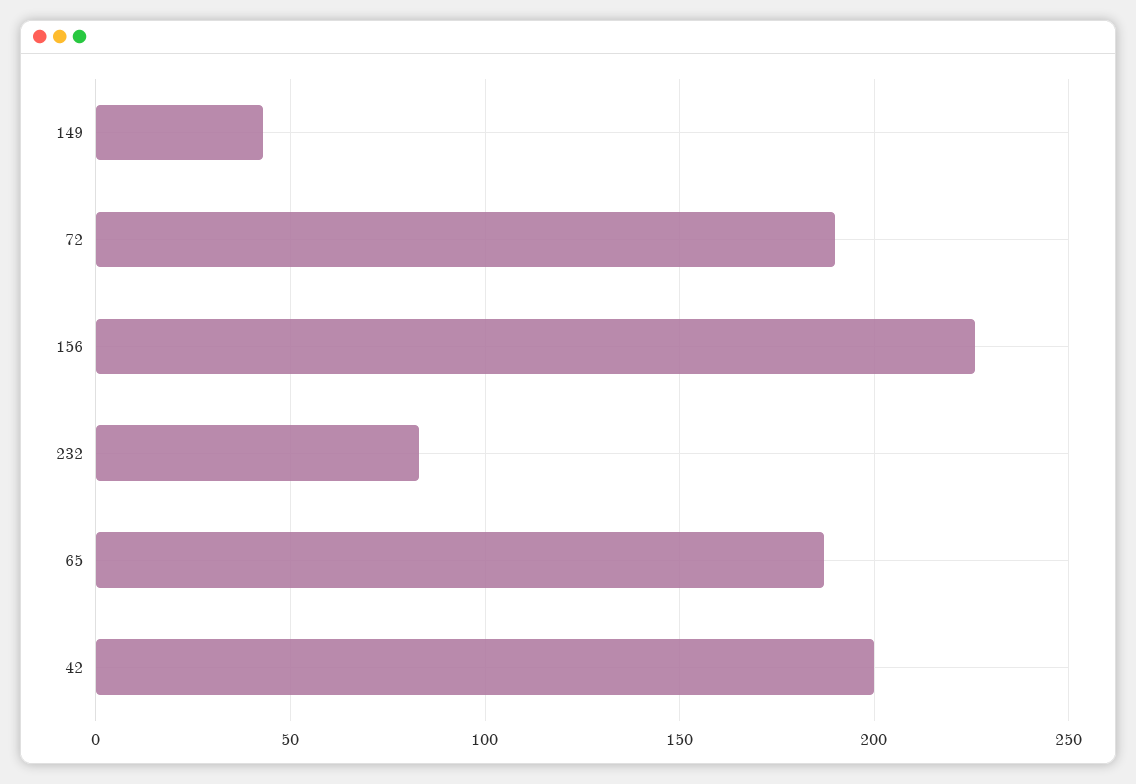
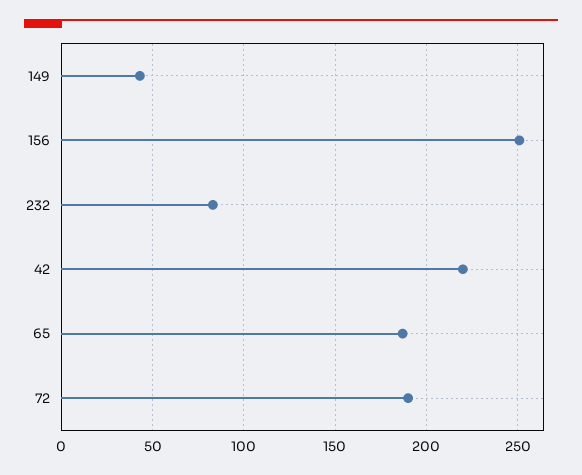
  {
    "149": 45,
    "72": 190,
-   "156": 225,
+   "156": 250,
    "232": 85,
    "65": 185,
-   "42": 200
+   "42": 220
  }

